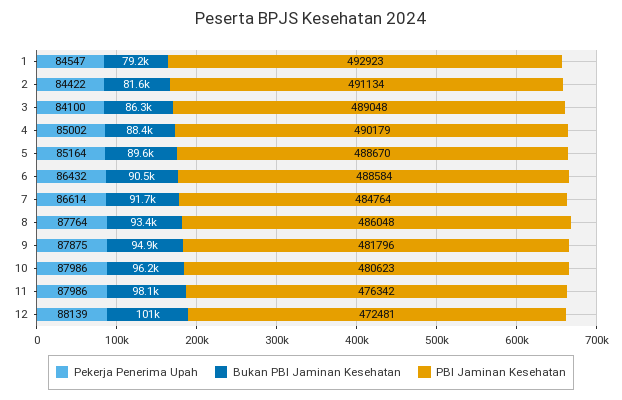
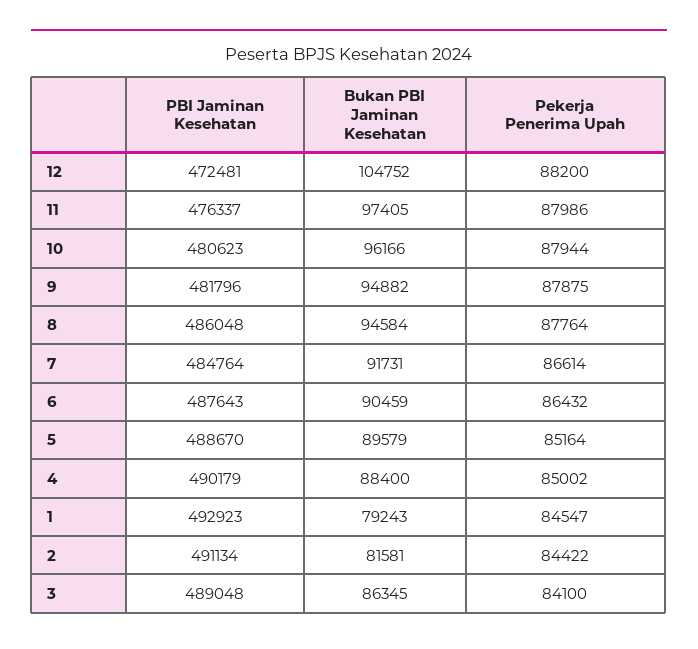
  {
    "Pekerja Penerima Upah": {
      "1": 84547,
      "2": 84422,
      "3": 84100,
      "4": 85002,
      "5": 85164,
      "6": 86432,
      "7": 86614,
      "8": 87764,
      "9": 87875,
-     "10": 87986,
+     "10": 87944,
      "11": 87986,
-     "12": 88139
+     "12": 88200
    },
    "Bukan PBI Jaminan Kesehatan": {
      "1": 79243,
      "2": 81581,
      "3": 86345,
      "4": 88400,
      "5": 89579,
      "6": 90459,
      "7": 91731,
-     "8": 93400,
+     "8": 94584,
      "9": 94882,
      "10": 96166,
-     "11": 98100,
+     "11": 97405,
-     "12": 101000
+     "12": 104752
    },
    "PBI Jaminan Kesehatan": {
      "1": 492923,
      "2": 491134,
      "3": 489048,
      "4": 490179,
      "5": 488670,
-     "6": 488584,
+     "6": 487643,
      "7": 484764,
      "8": 486048,
      "9": 481796,
      "10": 480623,
-     "11": 476342,
+     "11": 476337,
      "12": 472481
    }
  }

